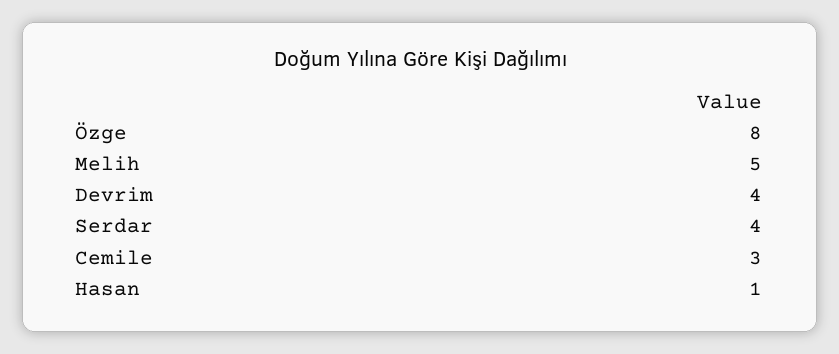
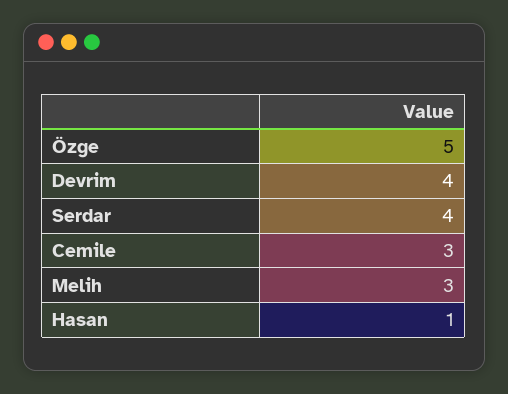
  {
-   "Özge": 8,
+   "Özge": 5,
-   "Melih": 5,
+   "Melih": 3,
    "Devrim": 4,
    "Serdar": 4,
    "Cemile": 3,
    "Hasan": 1
  }

